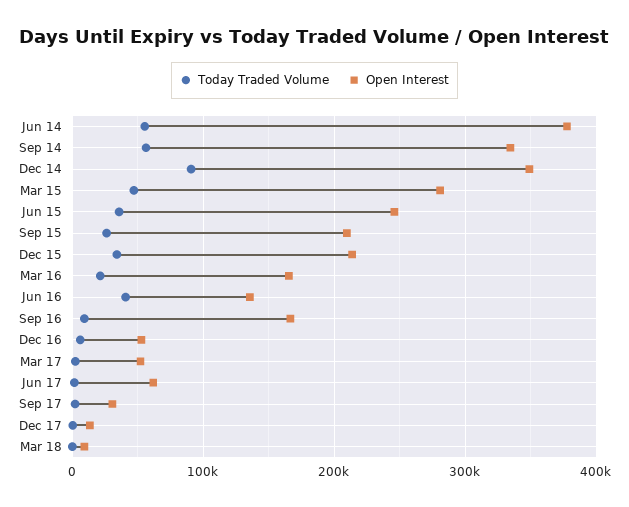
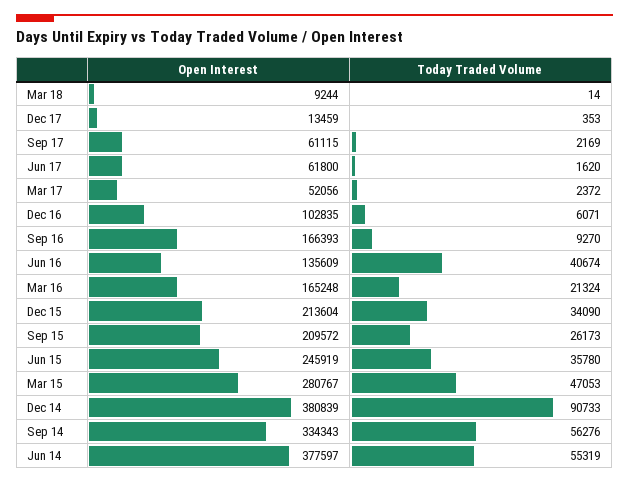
  {
    "Today Traded Volume": {
      "Jun 14": 55319,
      "Sep 14": 56276,
      "Dec 14": 90733,
      "Mar 15": 47053,
      "Jun 15": 35780,
      "Sep 15": 26173,
      "Dec 15": 34090,
      "Mar 16": 21324,
      "Jun 16": 40674,
      "Sep 16": 9270,
      "Dec 16": 6071,
      "Mar 17": 2372,
      "Jun 17": 1620,
      "Sep 17": 2169,
      "Dec 17": 353,
      "Mar 18": 14
    },
    "Open Interest": {
      "Jun 14": 377597,
      "Sep 14": 334343,
-     "Dec 14": 350000,
+     "Dec 14": 380839,
      "Mar 15": 280767,
      "Jun 15": 245919,
      "Sep 15": 209572,
      "Dec 15": 213604,
      "Mar 16": 165248,
      "Jun 16": 135609,
      "Sep 16": 166393,
-     "Dec 16": 50000,
+     "Dec 16": 102835,
      "Mar 17": 52056,
      "Jun 17": 61800,
-     "Sep 17": 30000,
+     "Sep 17": 61115,
      "Dec 17": 13459,
      "Mar 18": 9244
    }
  }

